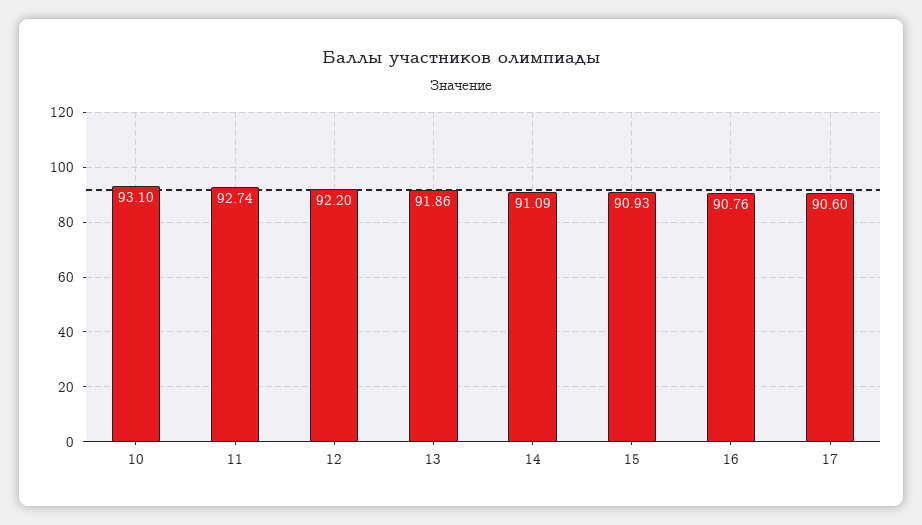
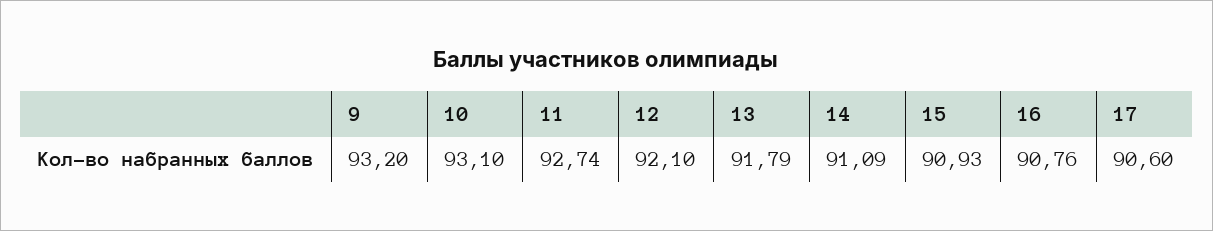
  {
    "10": 93.1,
    "11": 92.74,
-   "12": 92.2,
+   "12": 92.1,
-   "13": 91.86,
+   "13": 91.79,
    "14": 91.09,
    "15": 90.93,
    "16": 90.76,
-   "17": 90.6
+   "17": 90.6,
+   "9": 93.2
  }

